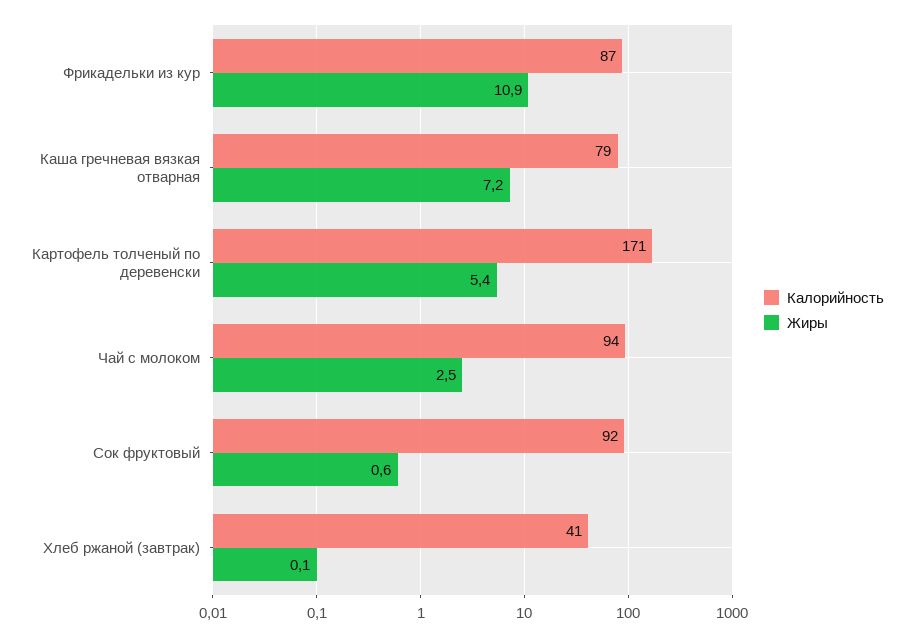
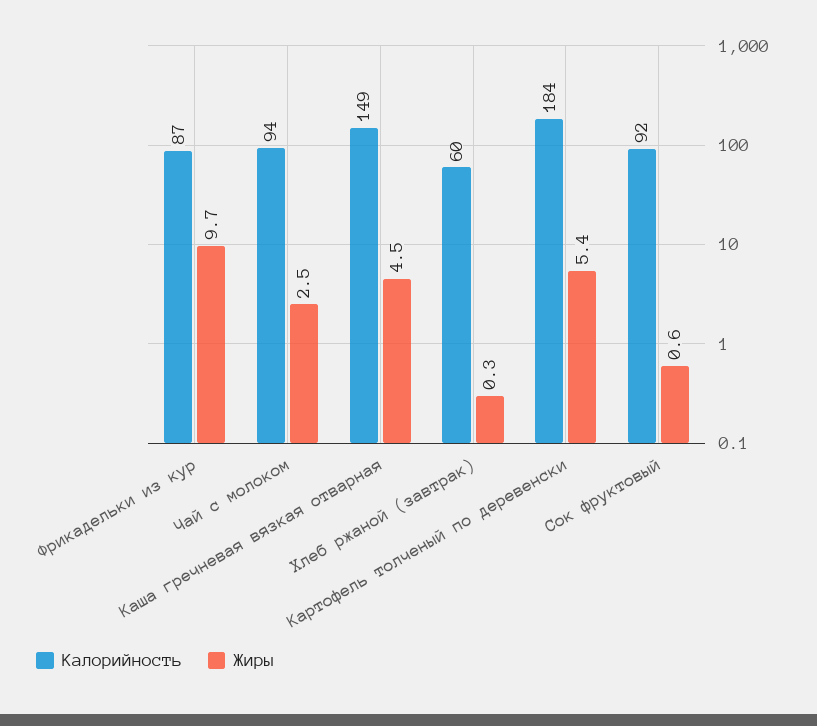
  {
    "Калорийность": {
      "Фрикадельки из кур": 87,
-     "Каша гречневая вязкая отварная": 79,
+     "Каша гречневая вязкая отварная": 149,
-     "Картофель толченый по деревенски": 171,
+     "Картофель толченый по деревенски": 184,
      "Чай с молоком": 94,
      "Сок фруктовый": 92,
-     "Хлеб ржаной (завтрак)": 41
+     "Хлеб ржаной (завтрак)": 60
    },
    "Жиры": {
-     "Фрикадельки из кур": 10.9,
+     "Фрикадельки из кур": 9.7,
-     "Каша гречневая вязкая отварная": 7.2,
+     "Каша гречневая вязкая отварная": 4.5,
      "Картофель толченый по деревенски": 5.4,
      "Чай с молоком": 2.5,
      "Сок фруктовый": 0.6,
-     "Хлеб ржаной (завтрак)": 0.1
+     "Хлеб ржаной (завтрак)": 0.3
    }
  }

